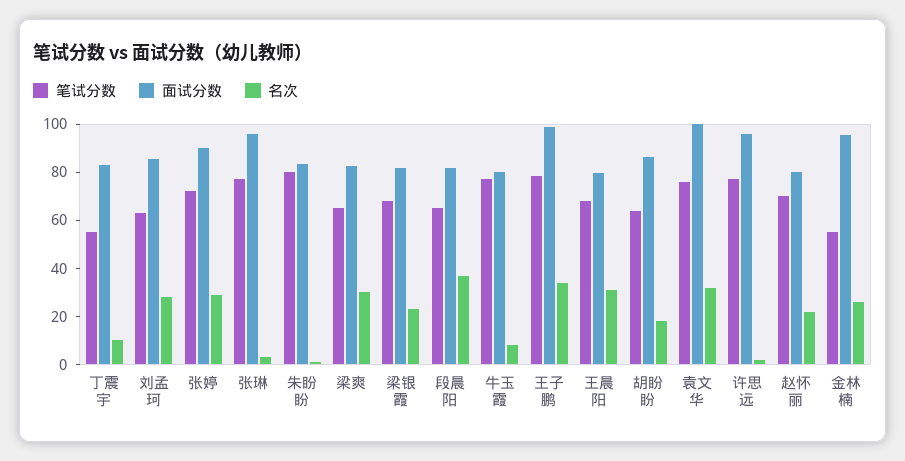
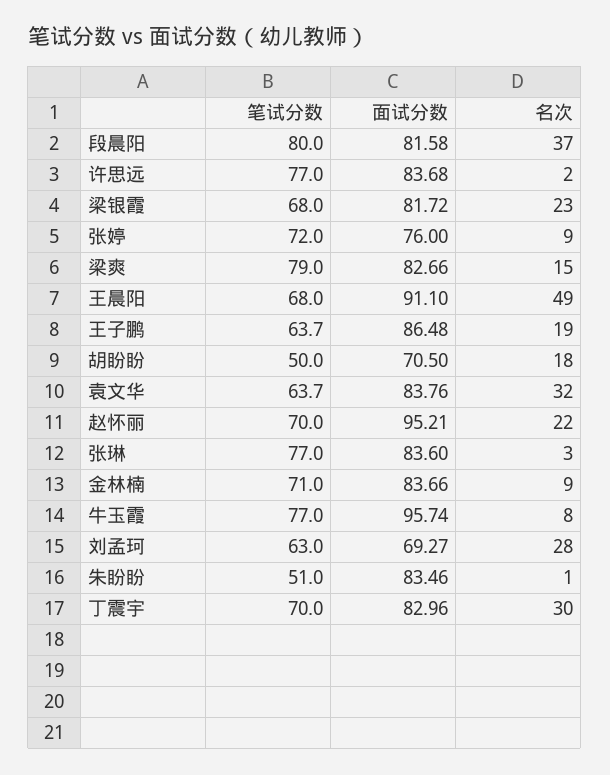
  {
    "笔试分数": {
-     "丁震宇": 55,
+     "丁震宇": 70,
      "刘孟珂": 63,
      "张婷": 72,
      "张琳": 77,
-     "朱盼盼": 80,
+     "朱盼盼": 51,
-     "梁爽": 65,
+     "梁爽": 79,
      "梁银霞": 68,
-     "段晨阳": 65,
+     "段晨阳": 80,
      "牛玉霞": 77,
-     "王子鹏": 80,
+     "王子鹏": 63.7,
      "王晨阳": 68,
-     "胡盼盼": 65,
+     "胡盼盼": 50,
-     "袁文华": 75,
+     "袁文华": 63.7,
      "许思远": 77,
      "赵怀丽": 70,
-     "金林楠": 55
+     "金林楠": 71
    },
    "面试分数": {
      "丁震宇": 82.96,
-     "刘孟珂": 85,
+     "刘孟珂": 69.27,
-     "张婷": 90,
+     "张婷": 76,
-     "张琳": 95,
+     "张琳": 83.6,
      "朱盼盼": 83.46,
      "梁爽": 82.66,
      "梁银霞": 81.72,
      "段晨阳": 81.58,
-     "牛玉霞": 80,
+     "牛玉霞": 95.74,
-     "王子鹏": 100,
+     "王子鹏": 86.48,
-     "王晨阳": 80,
+     "王晨阳": 91.1,
-     "胡盼盼": 85,
+     "胡盼盼": 70.5,
-     "袁文华": 100,
+     "袁文华": 83.76,
-     "许思远": 95,
+     "许思远": 83.68,
-     "赵怀丽": 80,
+     "赵怀丽": 95.21,
-     "金林楠": 95
+     "金林楠": 83.66
    },
    "名次": {
-     "丁震宇": 10,
+     "丁震宇": 30,
      "刘孟珂": 28,
-     "张婷": 30,
+     "张婷": 9,
      "张琳": 3,
      "朱盼盼": 1,
-     "梁爽": 30,
+     "梁爽": 15,
      "梁银霞": 23,
      "段晨阳": 37,
      "牛玉霞": 8,
-     "王子鹏": 35,
+     "王子鹏": 19,
-     "王晨阳": 30,
+     "王晨阳": 49,
      "胡盼盼": 18,
      "袁文华": 32,
      "许思远": 2,
      "赵怀丽": 22,
-     "金林楠": 25
+     "金林楠": 9
    }
  }

